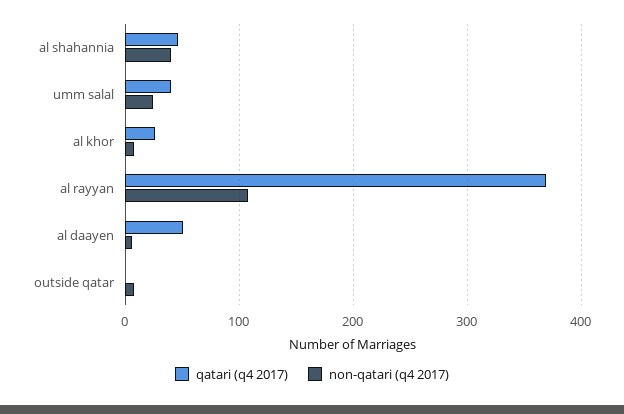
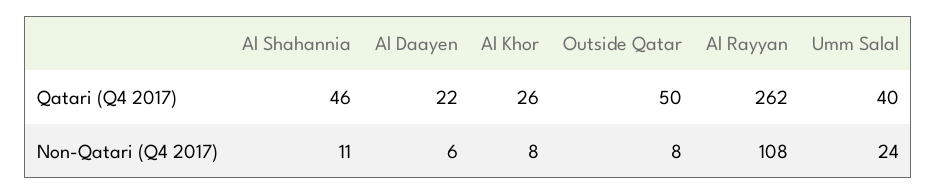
  {
    "qatari (q4 2017)": {
      "al shahannia": 46,
      "umm salal": 40,
      "al khor": 26,
-     "al rayyan": 370,
+     "al rayyan": 262,
-     "al daayen": 50,
+     "al daayen": 22,
-     "outside qatar": 0
+     "outside qatar": 50
    },
    "non-qatari (q4 2017)": {
-     "al shahannia": 40,
+     "al shahannia": 11,
      "umm salal": 24,
      "al khor": 8,
      "al rayyan": 108,
      "al daayen": 6,
      "outside qatar": 8
    }
  }

